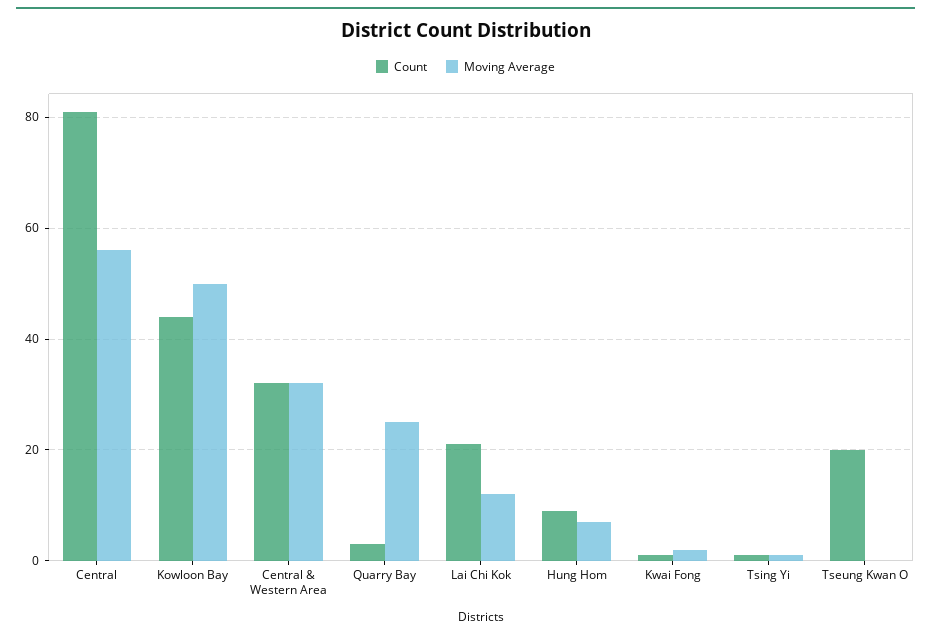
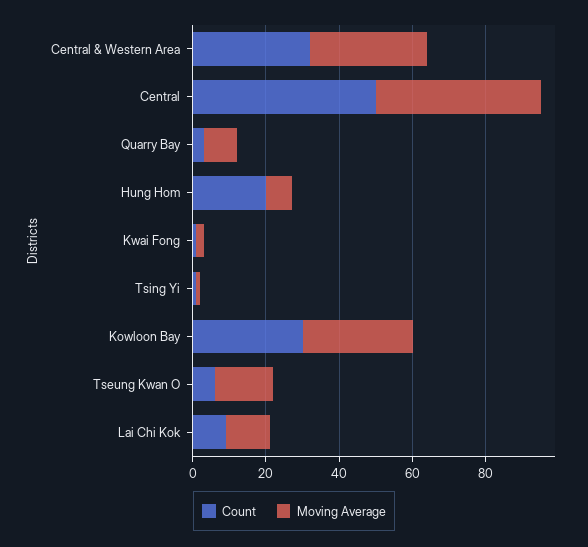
  {
    "Count": {
-     "Central": 80,
+     "Central": 50,
-     "Kowloon Bay": 45,
+     "Kowloon Bay": 30,
      "Central & Western Area": 30,
      "Quarry Bay": 5,
-     "Lai Chi Kok": 20,
+     "Lai Chi Kok": 10,
-     "Hung Hom": 10,
+     "Hung Hom": 20,
      "Kwai Fong": 0,
      "Tsing Yi": 0,
-     "Tseung Kwan O": 20
+     "Tseung Kwan O": 5
    },
    "Moving Average": {
-     "Central": 55,
+     "Central": 45,
-     "Kowloon Bay": 50,
+     "Kowloon Bay": 30,
      "Central & Western Area": 30,
-     "Quarry Bay": 25,
+     "Quarry Bay": 10,
      "Lai Chi Kok": 10,
      "Hung Hom": 5,
      "Kwai Fong": 0,
      "Tsing Yi": 0,
-     "Tseung Kwan O": 0
+     "Tseung Kwan O": 15
    }
  }

